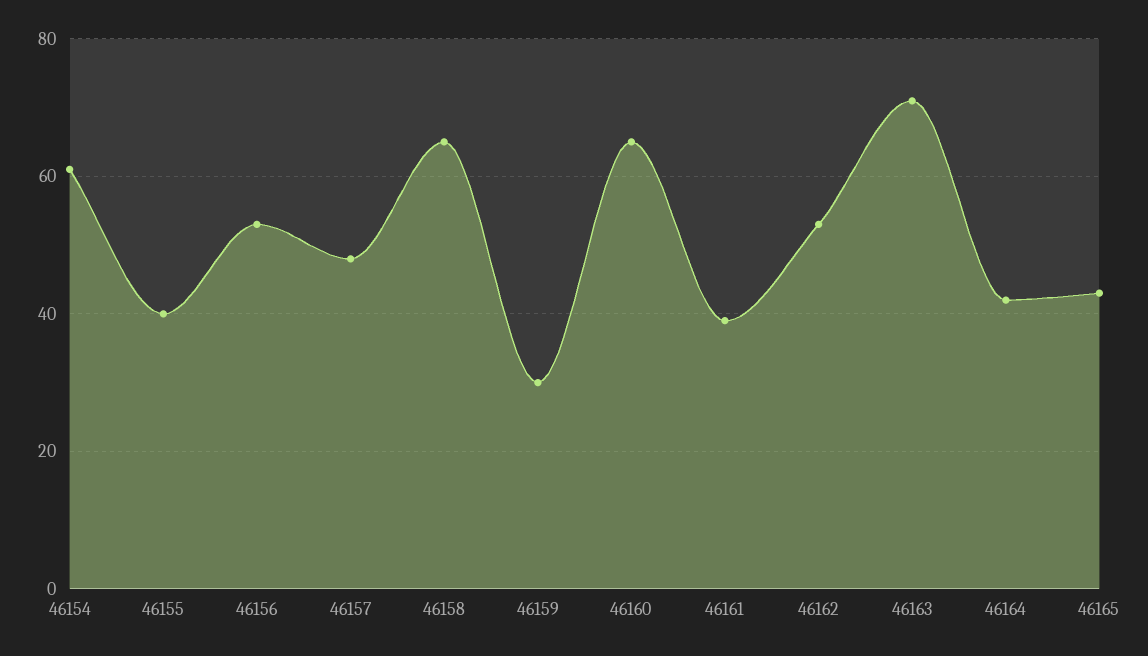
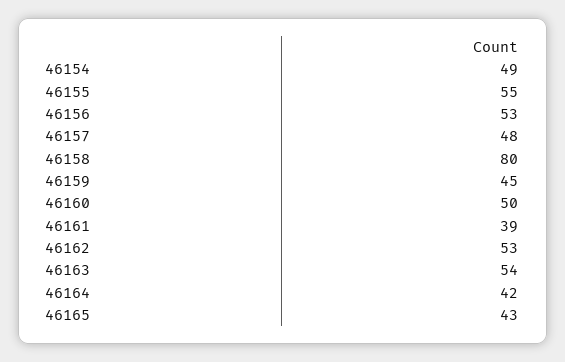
  {
-   "46154": 60,
+   "46154": 49,
-   "46155": 40,
+   "46155": 55,
    "46156": 53,
    "46157": 48,
-   "46158": 65,
+   "46158": 80,
-   "46159": 30,
+   "46159": 45,
-   "46160": 65,
+   "46160": 50,
    "46161": 39,
    "46162": 53,
-   "46163": 70,
+   "46163": 54,
    "46164": 42,
    "46165": 43
  }

